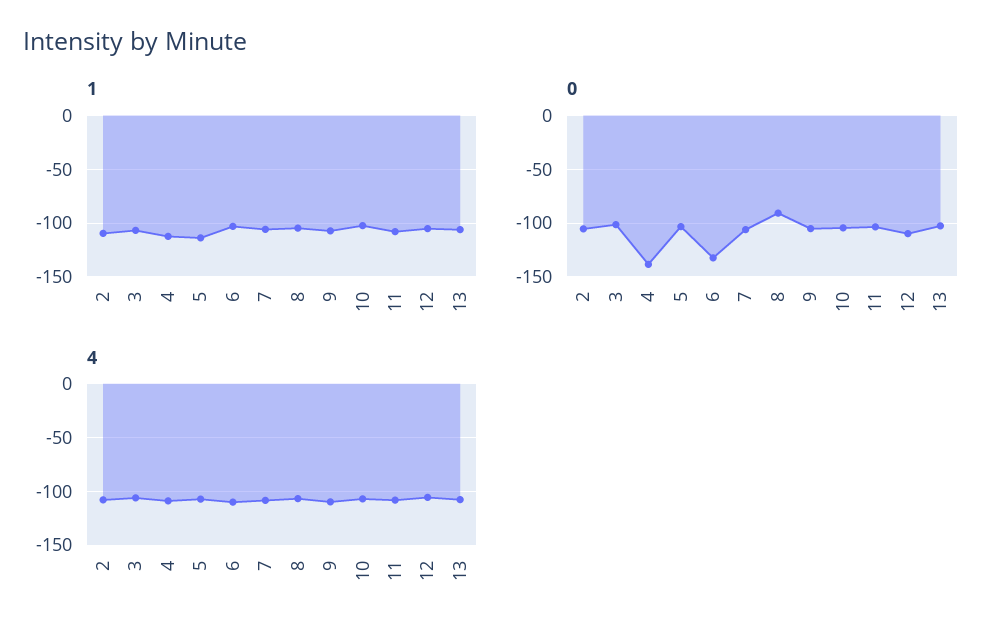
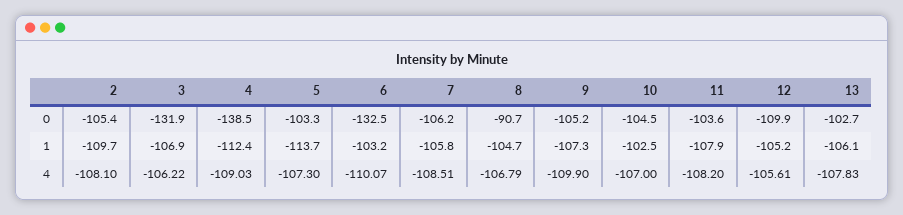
  {
    "1": {
      "2": -109.7,
      "3": -106.9,
      "4": -112.4,
      "5": -113.7,
      "6": -103.2,
      "7": -105.8,
      "8": -104.7,
      "9": -107.3,
      "10": -102.5,
      "11": -107.9,
      "12": -105.2,
      "13": -106.1
    },
    "0": {
      "2": -105.4,
-     "3": -100,
+     "3": -131.9,
      "4": -138.5,
      "5": -103.3,
      "6": -132.5,
      "7": -106.2,
      "8": -90.7,
      "9": -105.2,
      "10": -104.5,
      "11": -103.6,
      "12": -109.9,
      "13": -102.7
    },
    "4": {
      "2": -108.1,
      "3": -106.22,
      "4": -109.03,
      "5": -107.3,
      "6": -110.07,
      "7": -108.51,
      "8": -106.79,
      "9": -109.9,
      "10": -107,
      "11": -108.2,
      "12": -105.61,
      "13": -107.83
    }
  }

